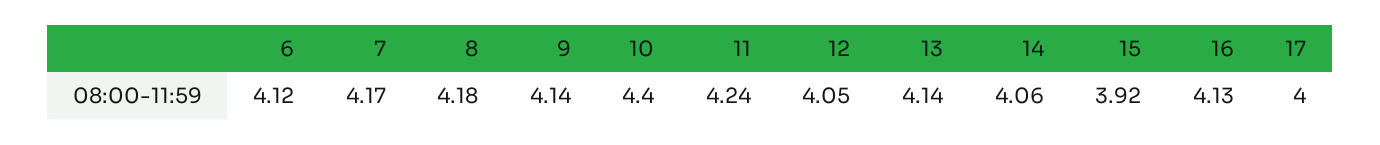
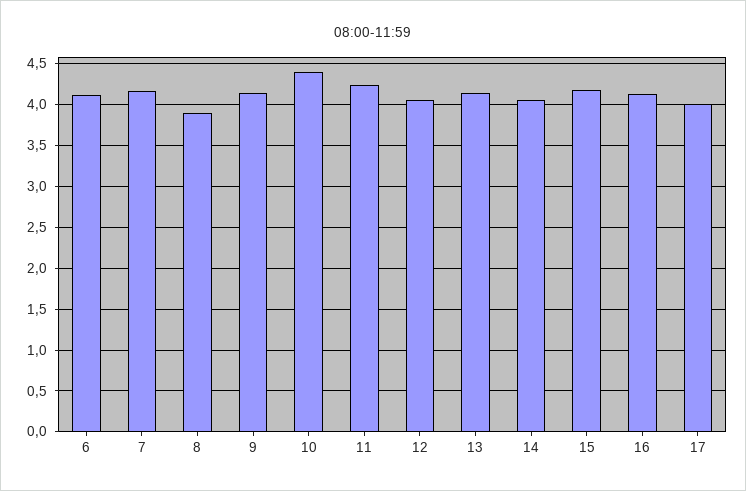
  {
    "6": 4.12,
    "7": 4.17,
-   "8": 4.18,
+   "8": 3.9,
    "9": 4.14,
    "10": 4.4,
    "11": 4.24,
    "12": 4.05,
    "13": 4.14,
    "14": 4.06,
-   "15": 3.92,
+   "15": 4.2,
    "16": 4.13,
    "17": 4
  }

